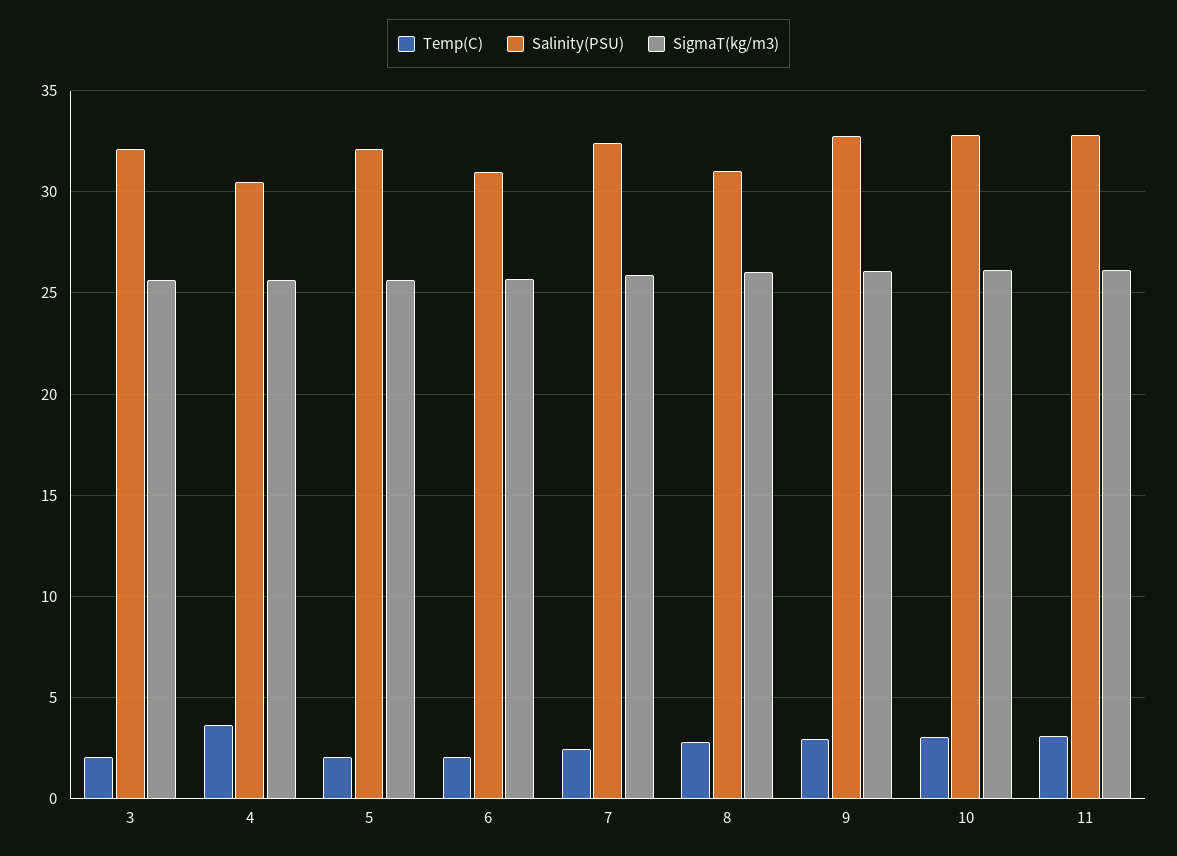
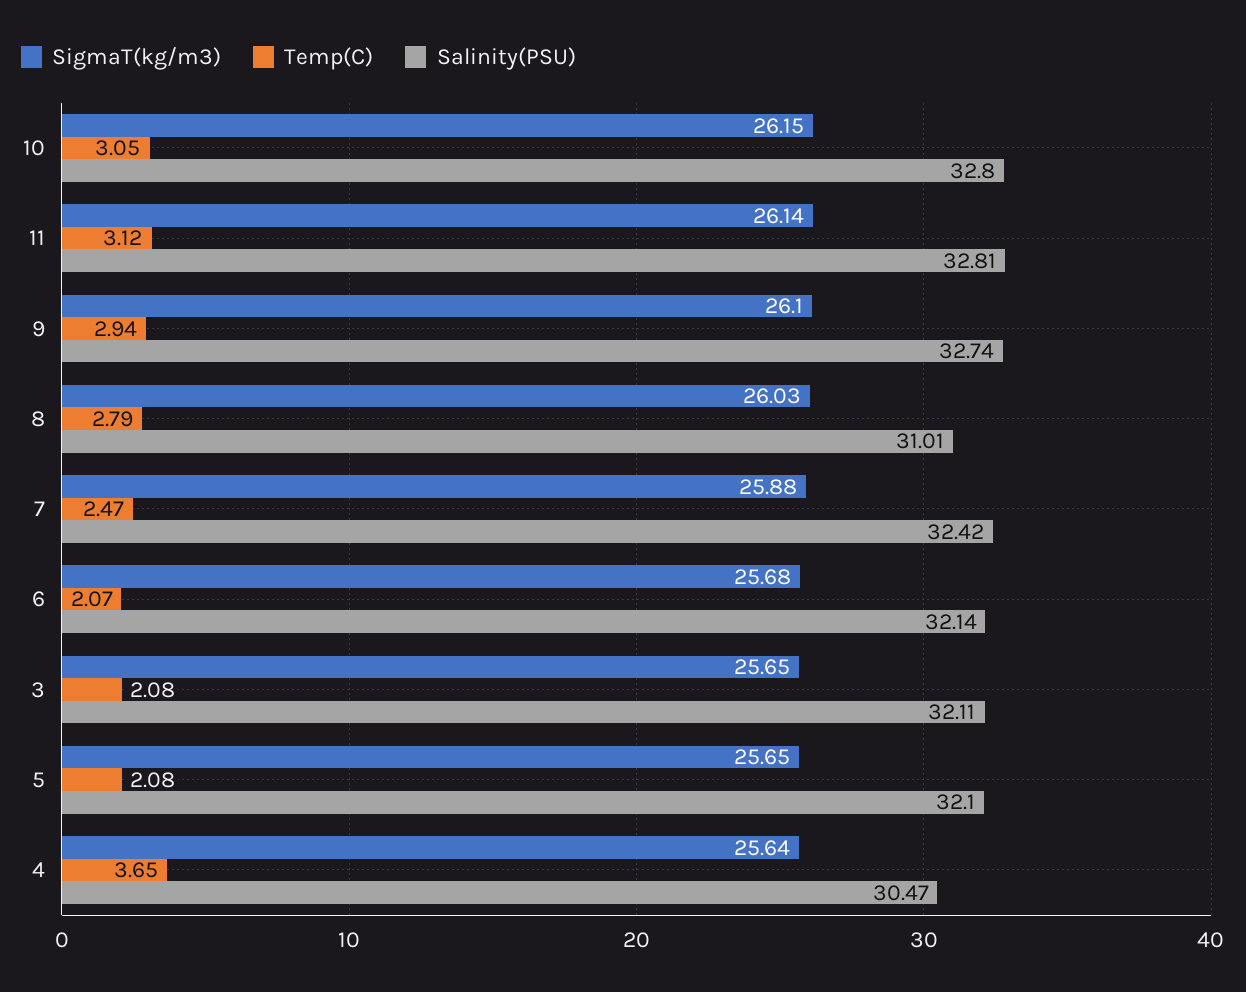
  {
    "Temp(C)": {
      "3": 2.08,
      "4": 3.65,
      "5": 2.08,
      "6": 2.07,
      "7": 2.47,
      "8": 2.79,
      "9": 2.94,
      "10": 3.05,
      "11": 3.12
    },
    "Salinity(PSU)": {
      "3": 32.11,
      "4": 30.47,
      "5": 32.1,
-     "6": 31,
+     "6": 32.14,
      "7": 32.42,
      "8": 31.01,
      "9": 32.74,
      "10": 32.8,
      "11": 32.81
    },
    "SigmaT(kg/m3)": {
      "3": 25.65,
      "4": 25.64,
      "5": 25.65,
      "6": 25.68,
      "7": 25.88,
      "8": 26.03,
      "9": 26.1,
      "10": 26.15,
      "11": 26.14
    }
  }

